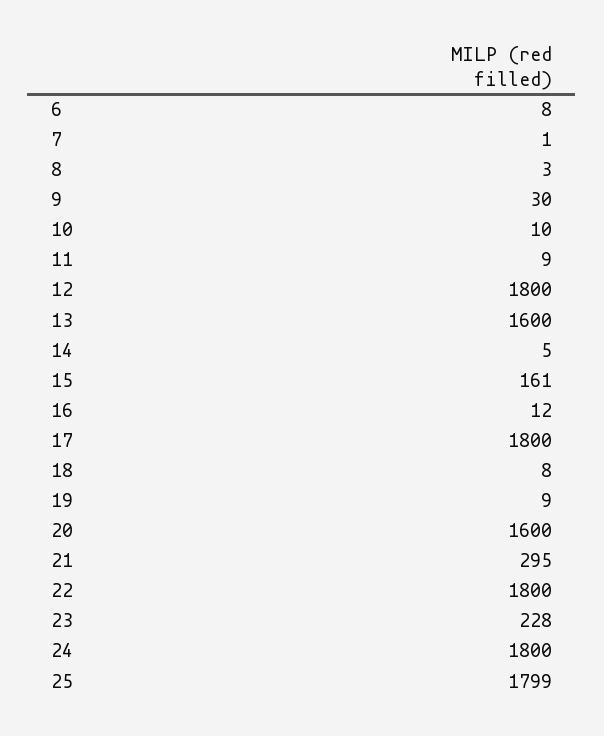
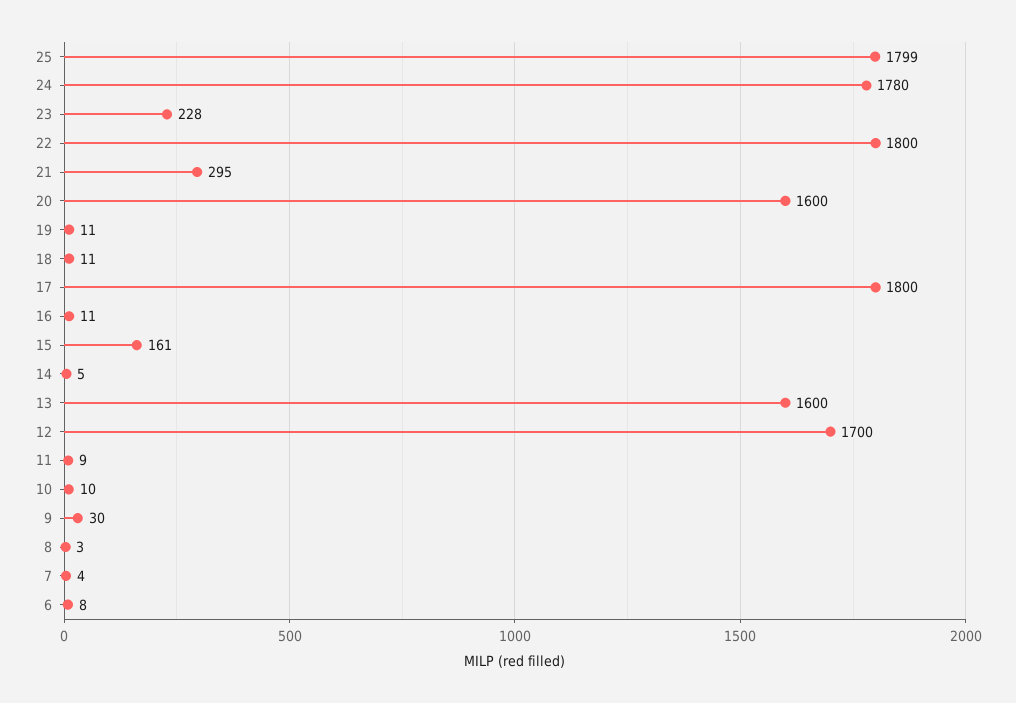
  {
    "6": 8,
-   "7": 1,
+   "7": 4,
    "8": 3,
    "9": 30,
    "10": 10,
    "11": 9,
-   "12": 1800,
+   "12": 1700,
    "13": 1600,
    "14": 5,
    "15": 161,
-   "16": 12,
+   "16": 11,
    "17": 1800,
-   "18": 8,
+   "18": 11,
-   "19": 9,
+   "19": 11,
    "20": 1600,
    "21": 295,
    "22": 1800,
    "23": 228,
-   "24": 1800,
+   "24": 1780,
    "25": 1799
  }

